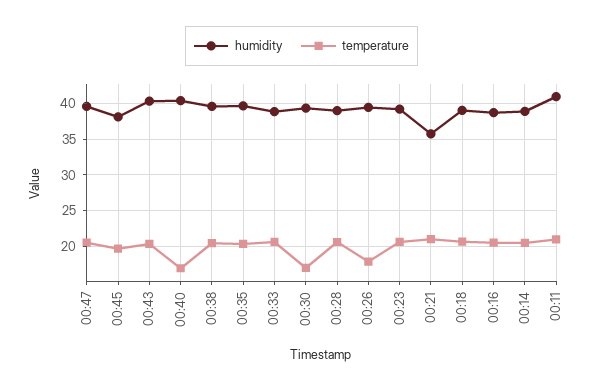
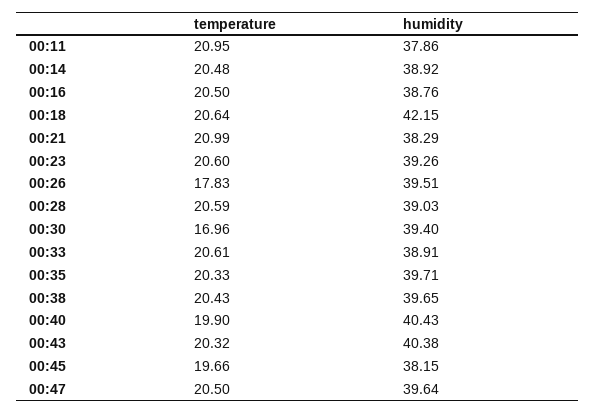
  {
    "humidity": {
      "00:47": 39.64,
      "00:45": 38.15,
      "00:43": 40.38,
      "00:40": 40.43,
      "00:38": 39.65,
      "00:35": 39.71,
      "00:33": 38.91,
      "00:30": 39.4,
      "00:28": 39.03,
      "00:26": 39.51,
      "00:23": 39.26,
-     "00:21": 36,
+     "00:21": 38.29,
-     "00:18": 39,
+     "00:18": 42.15,
      "00:16": 38.76,
      "00:14": 38.92,
-     "00:11": 41
+     "00:11": 37.86
    },
    "temperature": {
      "00:47": 20.5,
      "00:45": 19.66,
      "00:43": 20.32,
-     "00:40": 17,
+     "00:40": 19.9,
      "00:38": 20.43,
      "00:35": 20.33,
      "00:33": 20.61,
      "00:30": 16.96,
      "00:28": 20.59,
      "00:26": 17.83,
      "00:23": 20.6,
      "00:21": 20.99,
      "00:18": 20.64,
      "00:16": 20.5,
      "00:14": 20.48,
      "00:11": 20.95
    }
  }

